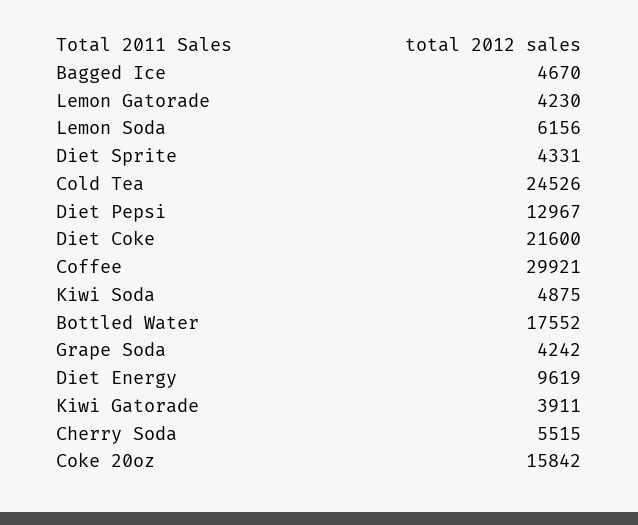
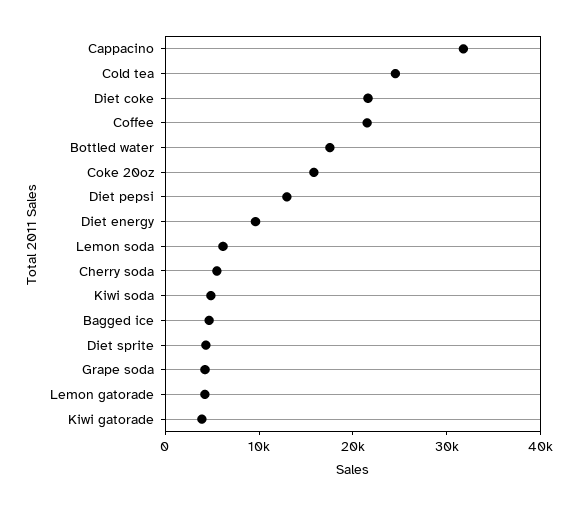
  {
    "Bagged Ice": 4670,
    "Lemon Gatorade": 4230,
    "Lemon Soda": 6156,
    "Diet Sprite": 4331,
    "Cold Tea": 24526,
    "Diet Pepsi": 12967,
    "Diet Coke": 21600,
-   "Coffee": 29921,
+   "Coffee": 22000,
    "Kiwi Soda": 4875,
    "Bottled Water": 17552,
    "Grape Soda": 4242,
    "Diet Energy": 9619,
    "Kiwi Gatorade": 3911,
    "Cherry Soda": 5515,
-   "Coke 20oz": 15842
+   "Coke 20oz": 15842,
+   "Cappacino": 32000
  }

